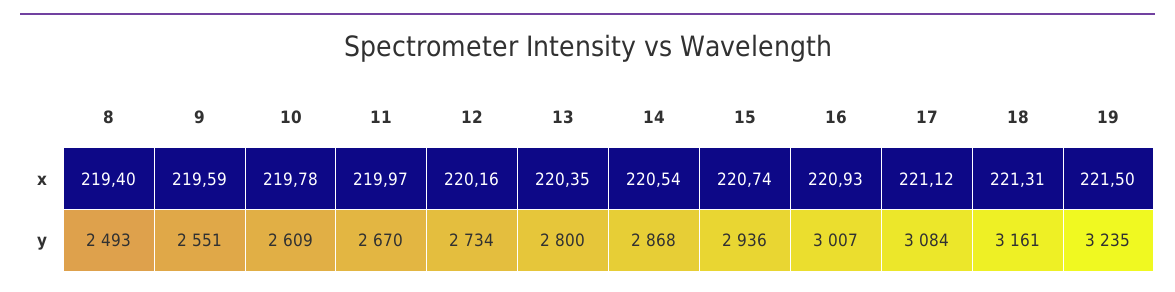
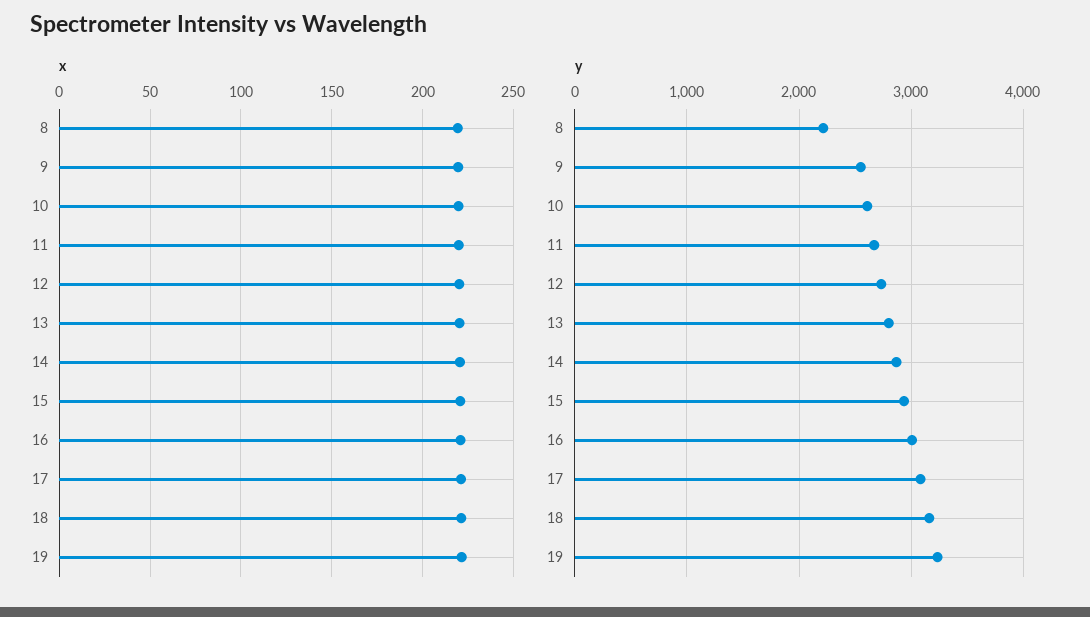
  {
    "x": {
      "8": 219.4,
      "9": 219.59,
      "10": 219.78,
      "11": 219.97,
      "12": 220.16,
      "13": 220.35,
      "14": 220.54,
      "15": 220.74,
      "16": 220.93,
      "17": 221.12,
      "18": 221.31,
      "19": 221.5
    },
    "y": {
-     "8": 2493,
+     "8": 2200,
      "9": 2551,
      "10": 2609,
      "11": 2670,
      "12": 2734,
      "13": 2800,
      "14": 2868,
      "15": 2936,
      "16": 3007,
      "17": 3084,
      "18": 3161,
      "19": 3235
    }
  }

